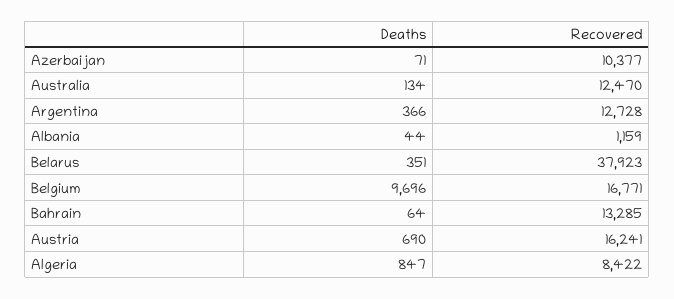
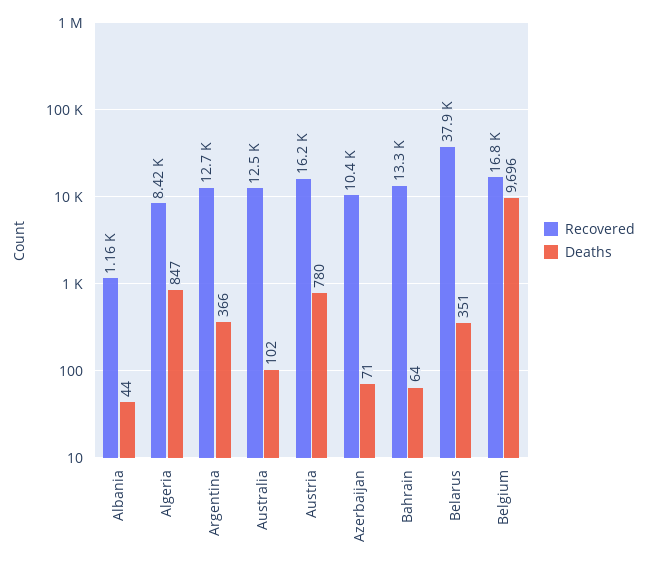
  {
    "Deaths": {
      "Azerbaijan": 71,
-     "Australia": 134,
+     "Australia": 102,
      "Argentina": 366,
      "Albania": 44,
      "Belarus": 351,
      "Belgium": 9696,
      "Bahrain": 64,
-     "Austria": 690,
+     "Austria": 780,
      "Algeria": 847
    },
    "Recovered": {
      "Azerbaijan": 10377,
      "Australia": 12470,
      "Argentina": 12728,
      "Albania": 1159,
      "Belarus": 37923,
      "Belgium": 16771,
      "Bahrain": 13285,
      "Austria": 16241,
      "Algeria": 8422
    }
  }

